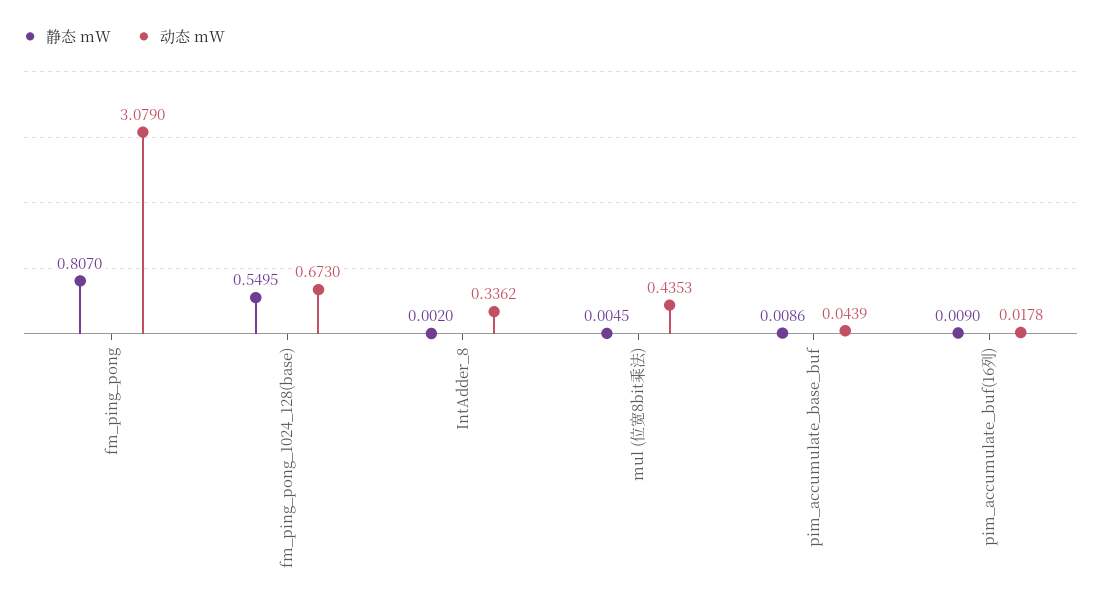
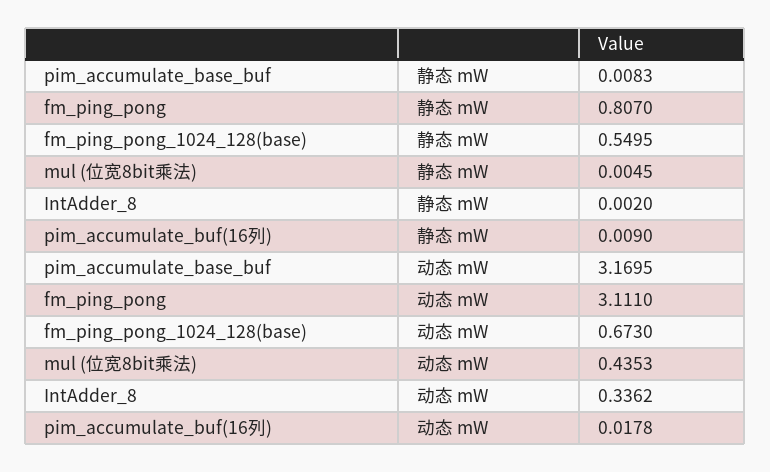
  {
    "静态 mW": {
      "fm_ping_pong": 0.807,
      "fm_ping_pong_1024_128(base)": 0.5495,
      "IntAdder_8": 0.002,
      "mul (位宽8bit乘法)": 0.0045,
-     "pim_accumulate_base_buf": 0.0086,
+     "pim_accumulate_base_buf": 0.0083,
      "pim_accumulate_buf(16列)": 0.009
    },
    "动态 mW": {
-     "fm_ping_pong": 3.079,
+     "fm_ping_pong": 3.111,
      "fm_ping_pong_1024_128(base)": 0.673,
      "IntAdder_8": 0.3362,
      "mul (位宽8bit乘法)": 0.4353,
-     "pim_accumulate_base_buf": 0.0439,
+     "pim_accumulate_base_buf": 3.1695,
      "pim_accumulate_buf(16列)": 0.0178
    }
  }

